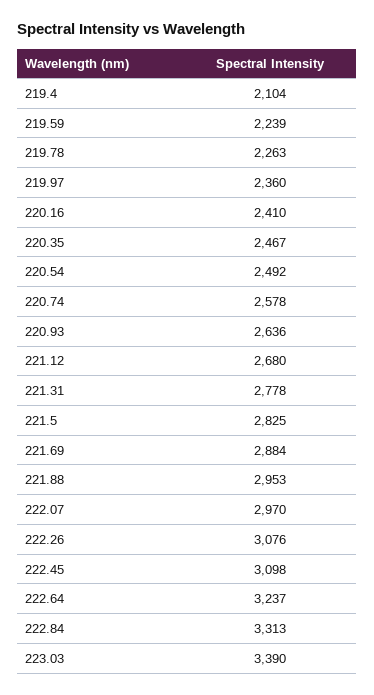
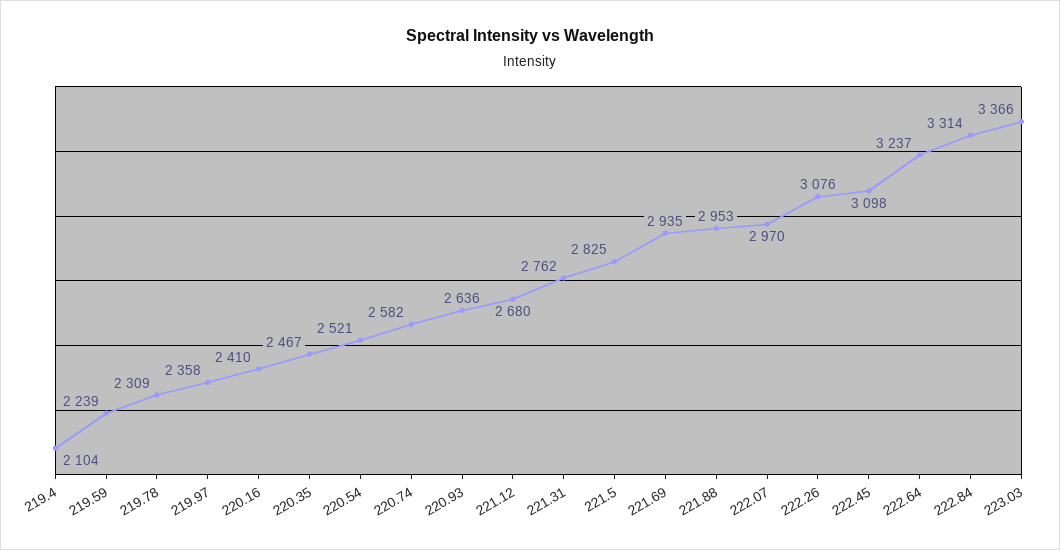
  {
    "219.4": 2104,
    "219.59": 2239,
-   "219.78": 2263,
+   "219.78": 2309,
-   "219.97": 2360,
+   "219.97": 2358,
    "220.16": 2410,
    "220.35": 2467,
-   "220.54": 2492,
+   "220.54": 2521,
-   "220.74": 2578,
+   "220.74": 2582,
    "220.93": 2636,
    "221.12": 2680,
-   "221.31": 2778,
+   "221.31": 2762,
    "221.5": 2825,
-   "221.69": 2884,
+   "221.69": 2935,
    "221.88": 2953,
    "222.07": 2970,
    "222.26": 3076,
    "222.45": 3098,
    "222.64": 3237,
-   "222.84": 3313,
+   "222.84": 3314,
-   "223.03": 3390
+   "223.03": 3366
  }

